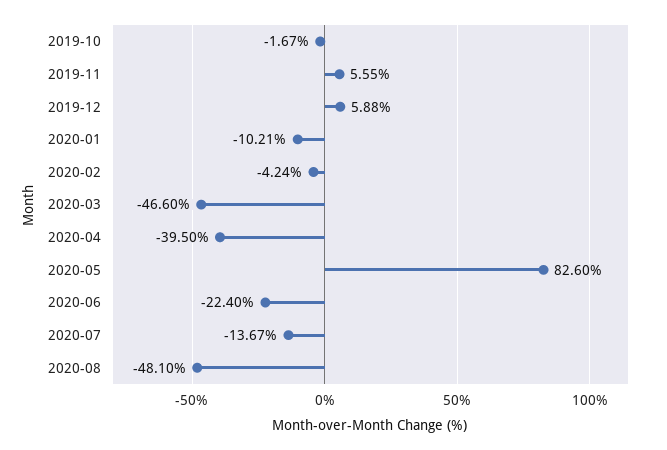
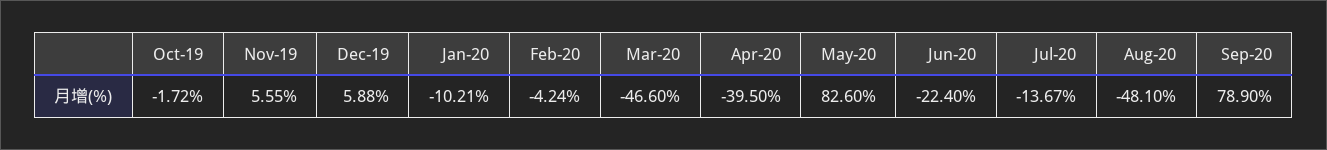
  {
-   "2019-10": -1.67,
+   "2019-10": -1.72,
    "2019-11": 5.55,
    "2019-12": 5.88,
    "2020-01": -10.21,
    "2020-02": -4.24,
    "2020-03": -46.6,
    "2020-04": -39.5,
    "2020-05": 82.6,
    "2020-06": -22.4,
    "2020-07": -13.67,
-   "2020-08": -48.1
+   "2020-08": -48.1,
+   "Sep-20": 78.9
  }

